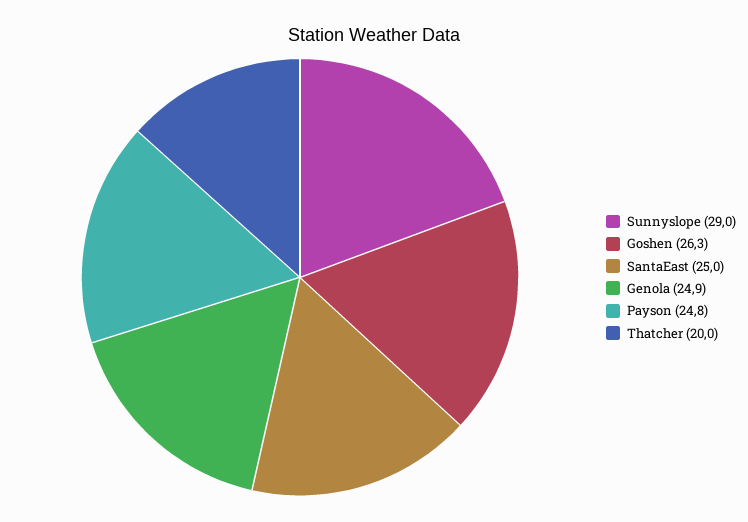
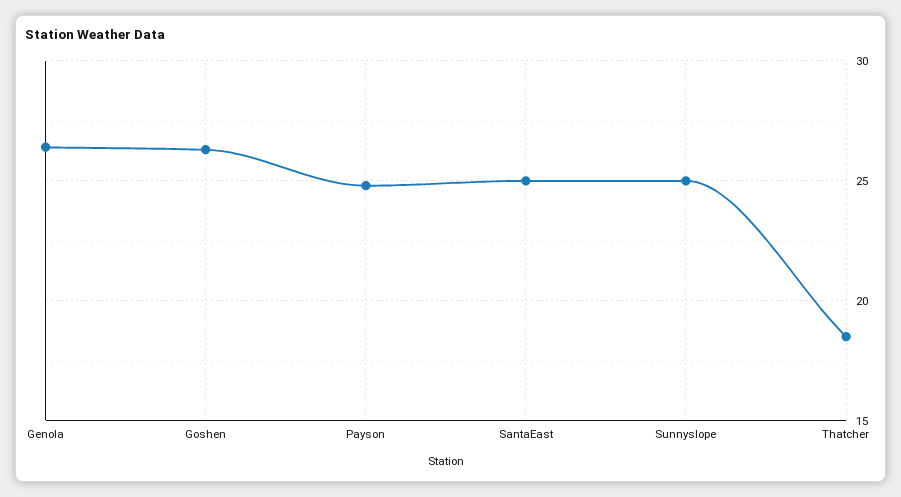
  {
-   "Sunnyslope": 29,
+   "Sunnyslope": 25,
    "Goshen": 26.3,
    "SantaEast": 25,
-   "Genola": 24.9,
+   "Genola": 26.5,
    "Payson": 24.8,
-   "Thatcher": 20
+   "Thatcher": 18.5
  }

